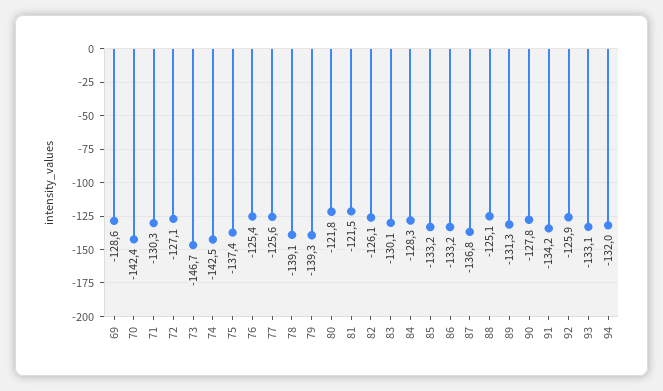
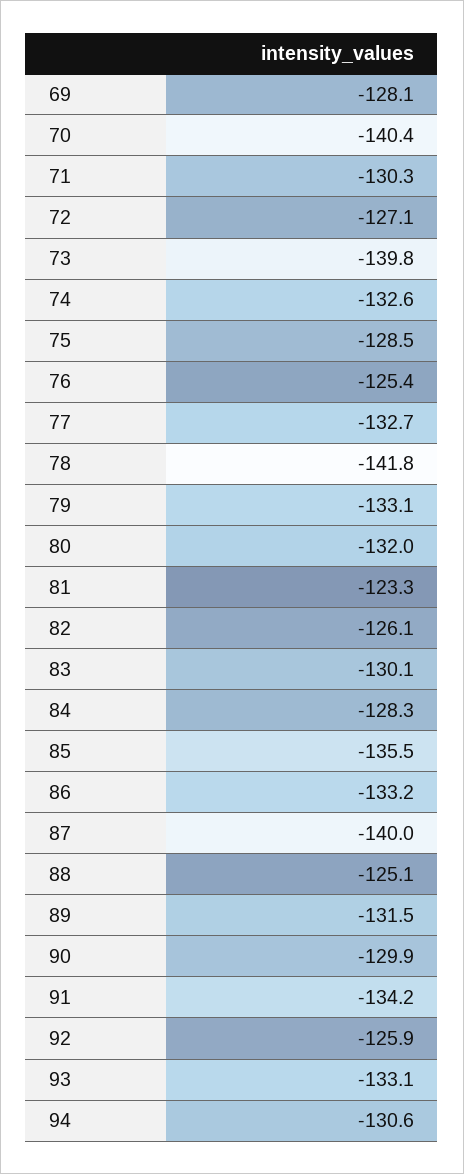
  {
-   "69": -128.6,
+   "69": -128.1,
-   "70": -142.4,
+   "70": -140.4,
    "71": -130.3,
    "72": -127.1,
-   "73": -146.7,
+   "73": -139.8,
-   "74": -142.5,
+   "74": -132.6,
-   "75": -137.4,
+   "75": -128.5,
    "76": -125.4,
-   "77": -125.6,
+   "77": -132.7,
-   "78": -139.1,
+   "78": -141.8,
-   "79": -139.3,
+   "79": -133.1,
-   "80": -121.8,
+   "80": -132,
-   "81": -121.5,
+   "81": -123.3,
    "82": -126.1,
    "83": -130.1,
    "84": -128.3,
-   "85": -133.2,
+   "85": -135.5,
    "86": -133.2,
-   "87": -136.8,
+   "87": -140,
    "88": -125.1,
-   "89": -131.3,
+   "89": -131.5,
-   "90": -127.8,
+   "90": -129.9,
    "91": -134.2,
    "92": -125.9,
    "93": -133.1,
-   "94": -132
+   "94": -130.6
  }

